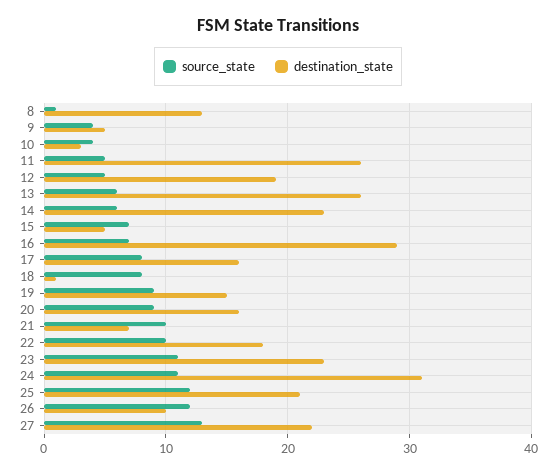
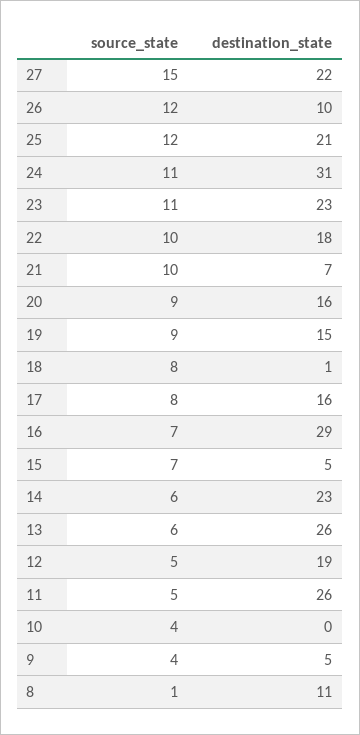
  {
    "source_state": {
      "8": 1,
      "9": 4,
      "10": 4,
      "11": 5,
      "12": 5,
      "13": 6,
      "14": 6,
      "15": 7,
      "16": 7,
      "17": 8,
      "18": 8,
      "19": 9,
      "20": 9,
      "21": 10,
      "22": 10,
      "23": 11,
      "24": 11,
      "25": 12,
      "26": 12,
-     "27": 13
+     "27": 15
    },
    "destination_state": {
-     "8": 13,
+     "8": 11,
      "9": 5,
-     "10": 3,
+     "10": 0,
      "11": 26,
      "12": 19,
      "13": 26,
      "14": 23,
      "15": 5,
      "16": 29,
      "17": 16,
      "18": 1,
      "19": 15,
      "20": 16,
      "21": 7,
      "22": 18,
      "23": 23,
      "24": 31,
      "25": 21,
      "26": 10,
      "27": 22
    }
  }

